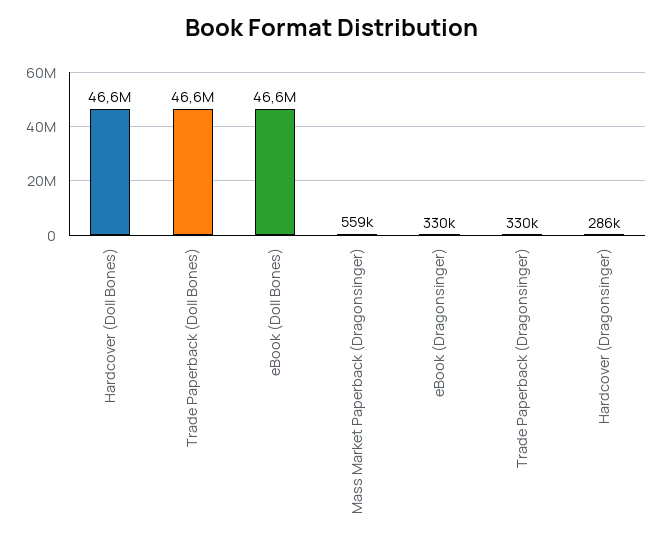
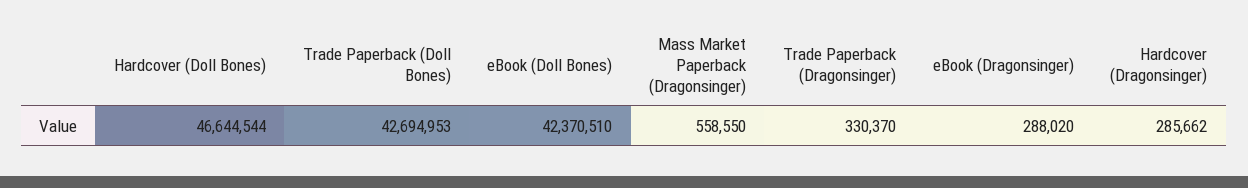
  {
    "Hardcover (Doll Bones)": 46644544,
-   "Trade Paperback (Doll Bones)": 46600000,
+   "Trade Paperback (Doll Bones)": 42694953,
-   "eBook (Doll Bones)": 46600000,
+   "eBook (Doll Bones)": 42370510,
    "Mass Market Paperback (Dragonsinger)": 558550,
-   "eBook (Dragonsinger)": 330000,
+   "eBook (Dragonsinger)": 288020,
    "Trade Paperback (Dragonsinger)": 330370,
    "Hardcover (Dragonsinger)": 285662
  }

